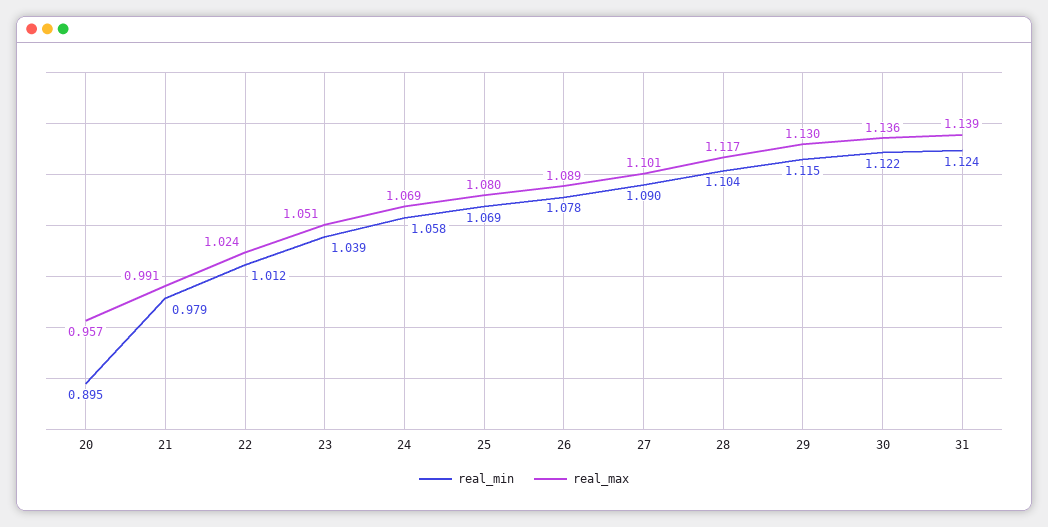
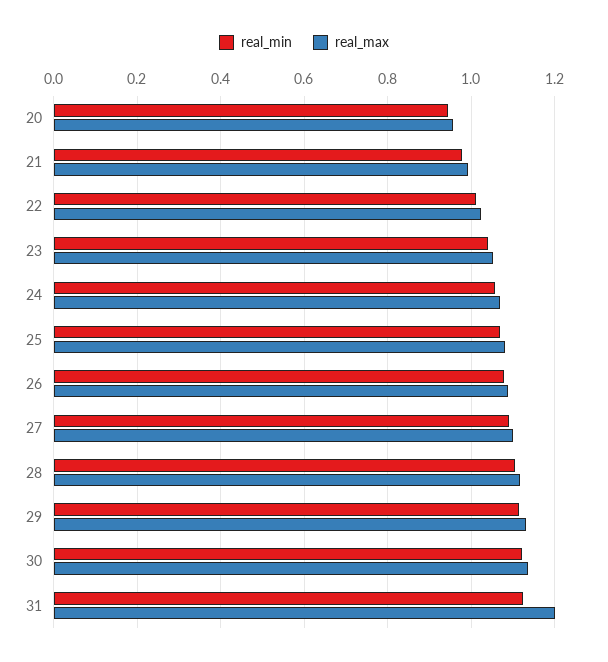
  {
    "real_min": {
-     "20": 0.895,
+     "20": 0.94,
      "21": 0.979,
      "22": 1.012,
      "23": 1.039,
      "24": 1.058,
      "25": 1.069,
      "26": 1.078,
      "27": 1.09,
      "28": 1.104,
      "29": 1.115,
      "30": 1.122,
      "31": 1.124
    },
    "real_max": {
      "20": 0.957,
      "21": 0.991,
      "22": 1.024,
      "23": 1.051,
      "24": 1.069,
      "25": 1.08,
      "26": 1.089,
      "27": 1.101,
      "28": 1.117,
      "29": 1.13,
      "30": 1.136,
-     "31": 1.139
+     "31": 1.2
    }
  }

